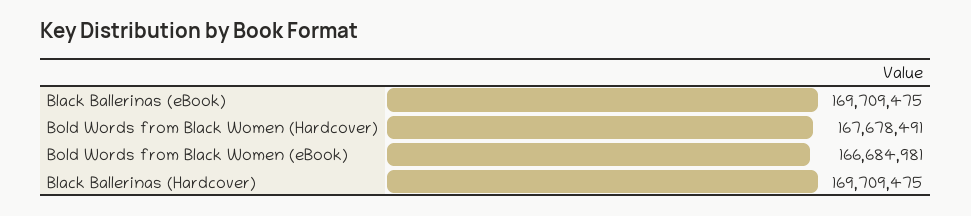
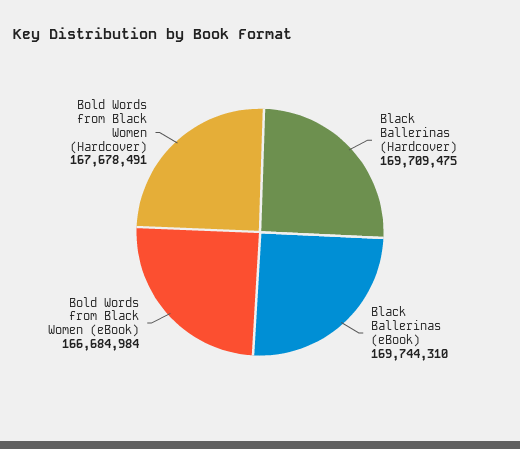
  {
-   "Black Ballerinas (eBook)": 169709475,
+   "Black Ballerinas (eBook)": 169744310,
    "Bold Words from Black Women (Hardcover)": 167678491,
-   "Bold Words from Black Women (eBook)": 166684981,
+   "Bold Words from Black Women (eBook)": 166684984,
    "Black Ballerinas (Hardcover)": 169709475
  }

